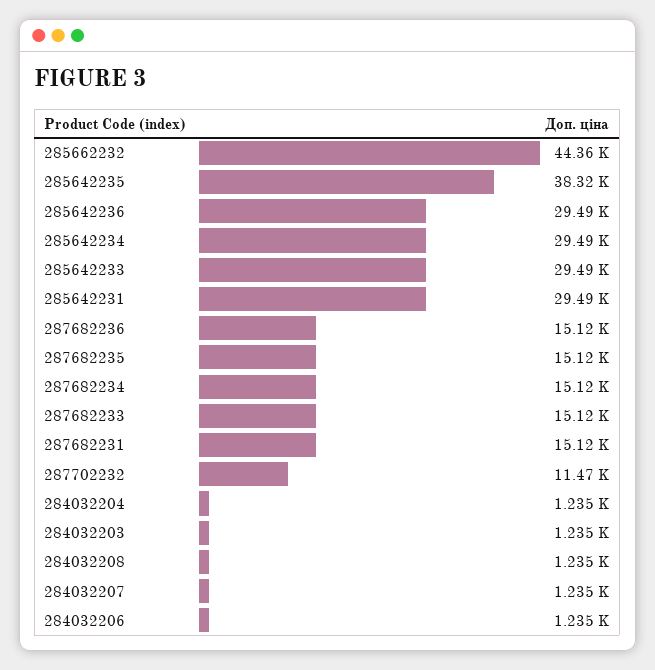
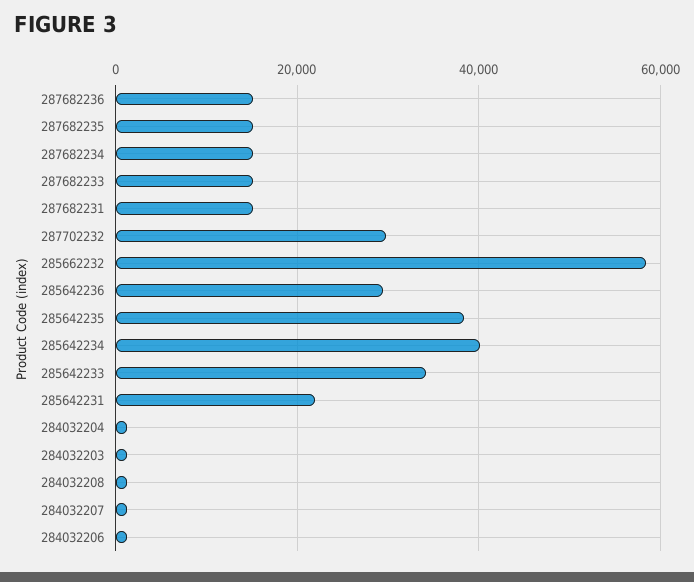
  {
-   "285662232": 44360,
+   "285662232": 58000,
    "285642235": 38320,
    "285642236": 29490,
-   "285642234": 29490,
+   "285642234": 40000,
-   "285642233": 29490,
+   "285642233": 34000,
-   "285642231": 29490,
+   "285642231": 22000,
    "287682236": 15120,
    "287682235": 15120,
    "287682234": 15120,
    "287682233": 15120,
    "287682231": 15120,
-   "287702232": 11470,
+   "287702232": 30000,
    "284032204": 1235,
    "284032203": 1235,
    "284032208": 1235,
    "284032207": 1235,
    "284032206": 1235
  }

